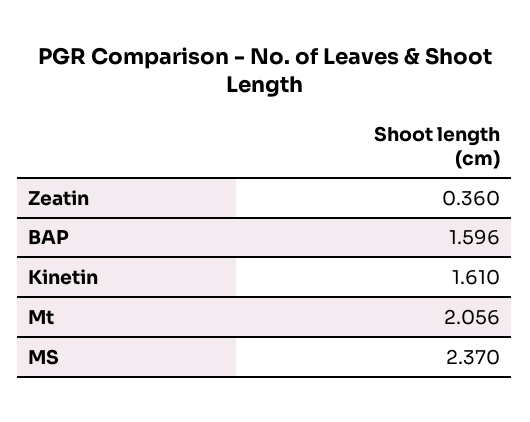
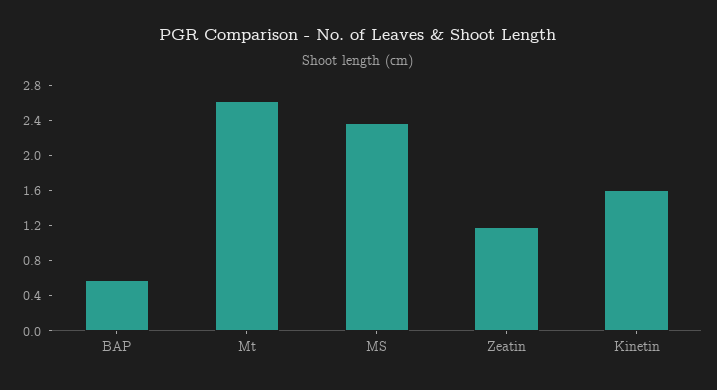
  {
-   "Zeatin": 0.36,
+   "Zeatin": 1.2,
-   "BAP": 1.596,
+   "BAP": 0.6,
    "Kinetin": 1.61,
-   "Mt": 2.056,
+   "Mt": 2.6,
    "MS": 2.37
  }

